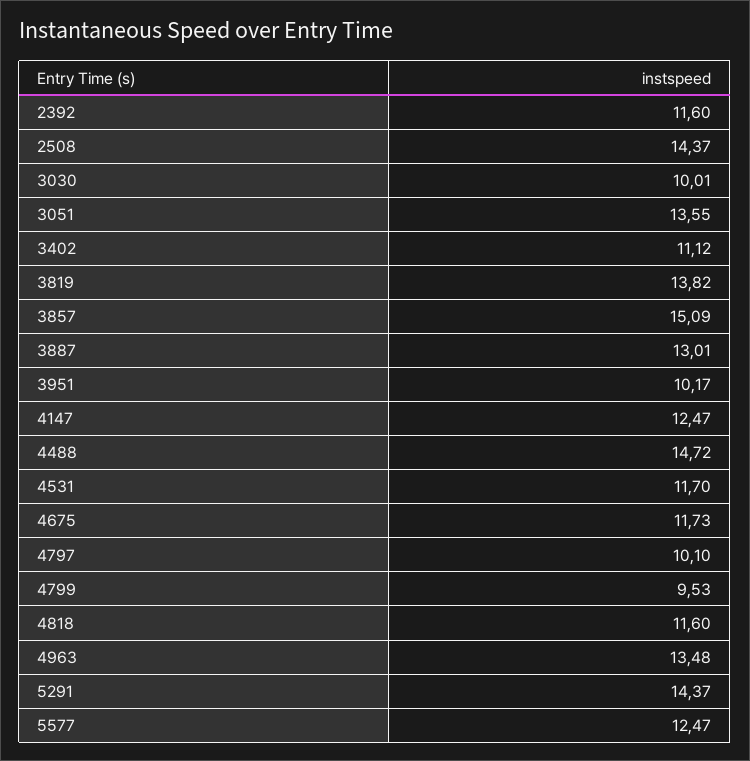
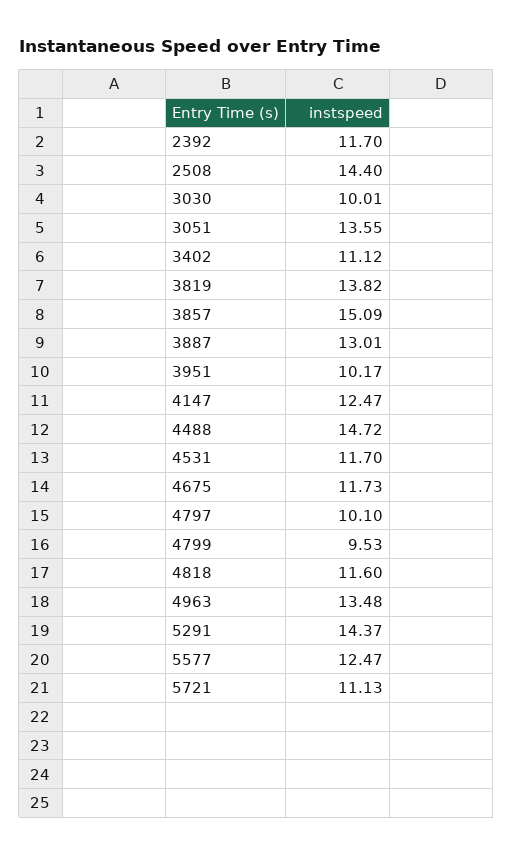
  {
-   "2392": 11.6,
+   "2392": 11.7,
-   "2508": 14.37,
+   "2508": 14.4,
    "3030": 10.01,
    "3051": 13.55,
    "3402": 11.12,
    "3819": 13.82,
    "3857": 15.09,
    "3887": 13.01,
    "3951": 10.17,
    "4147": 12.47,
    "4488": 14.72,
    "4531": 11.7,
    "4675": 11.73,
    "4797": 10.1,
    "4799": 9.53,
    "4818": 11.6,
    "4963": 13.48,
    "5291": 14.37,
-   "5577": 12.47
+   "5577": 12.47,
+   "5721": 11.13
  }

